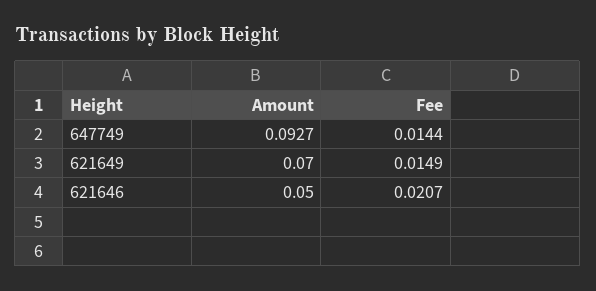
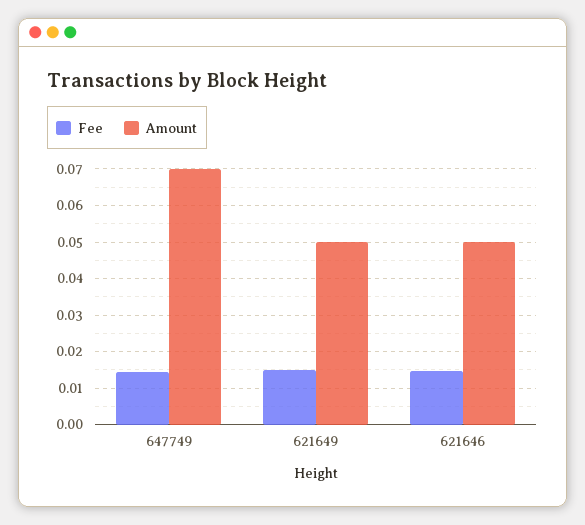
  {
    "Amount": {
-     "647749": 0.0927,
+     "647749": 0.07,
-     "621649": 0.07,
+     "621649": 0.05,
      "621646": 0.05
    },
    "Fee": {
      "647749": 0.0144,
      "621649": 0.0149,
-     "621646": 0.0207
+     "621646": 0.014
    }
  }

